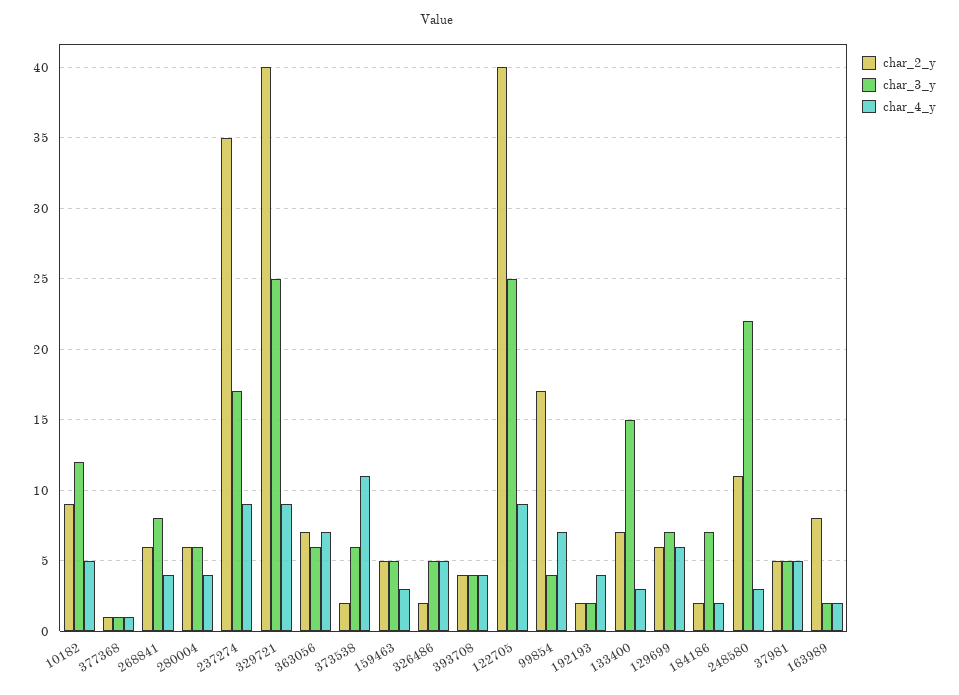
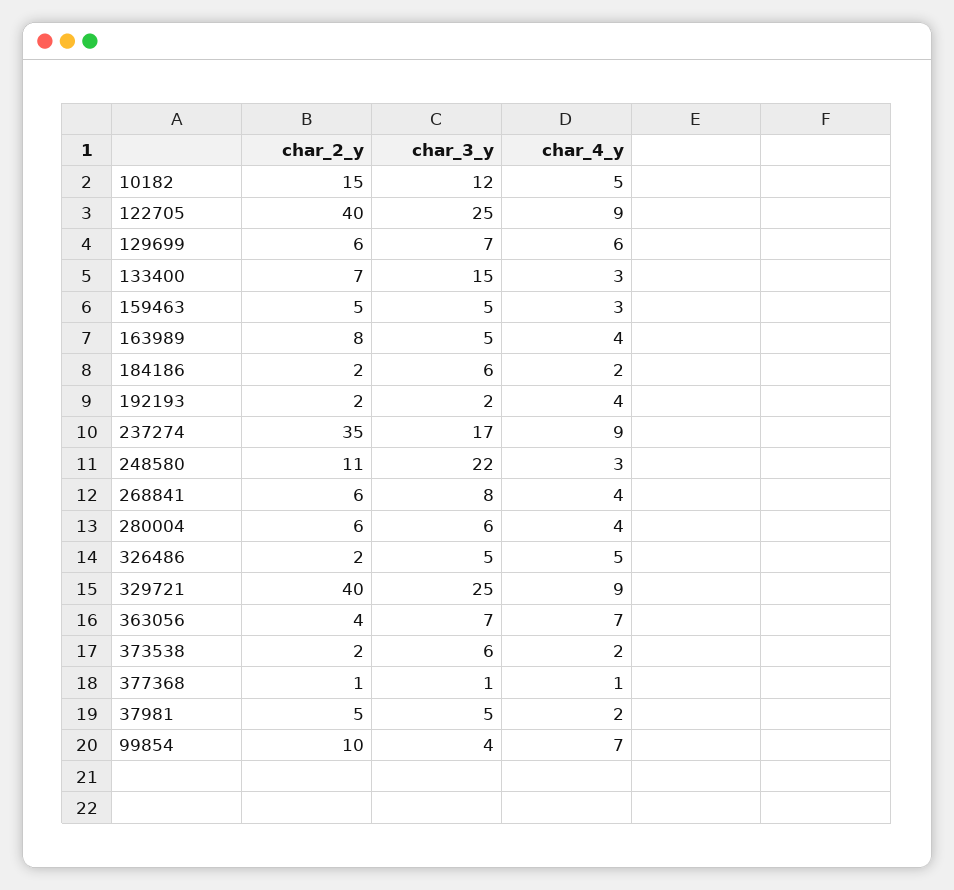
  {
    "char_2_y": {
-     "10182": 9,
+     "10182": 15,
      "377368": 1,
      "268841": 6,
      "280004": 6,
      "237274": 35,
      "329721": 40,
-     "363056": 7,
+     "363056": 4,
      "373538": 2,
      "159463": 5,
      "326486": 2,
-     "393708": 4,
      "122705": 40,
-     "99854": 17,
+     "99854": 10,
      "192193": 2,
      "133400": 7,
      "129699": 6,
      "184186": 2,
      "248580": 11,
      "37981": 5,
      "163989": 8
    },
    "char_3_y": {
      "10182": 12,
      "377368": 1,
      "268841": 8,
      "280004": 6,
      "237274": 17,
      "329721": 25,
-     "363056": 6,
+     "363056": 7,
      "373538": 6,
      "159463": 5,
      "326486": 5,
-     "393708": 4,
      "122705": 25,
      "99854": 4,
      "192193": 2,
      "133400": 15,
      "129699": 7,
-     "184186": 7,
+     "184186": 6,
      "248580": 22,
      "37981": 5,
-     "163989": 2
+     "163989": 5
    },
    "char_4_y": {
      "10182": 5,
      "377368": 1,
      "268841": 4,
      "280004": 4,
      "237274": 9,
      "329721": 9,
      "363056": 7,
-     "373538": 11,
+     "373538": 2,
      "159463": 3,
      "326486": 5,
-     "393708": 4,
      "122705": 9,
      "99854": 7,
      "192193": 4,
      "133400": 3,
      "129699": 6,
      "184186": 2,
      "248580": 3,
-     "37981": 5,
+     "37981": 2,
-     "163989": 2
+     "163989": 4
    }
  }

